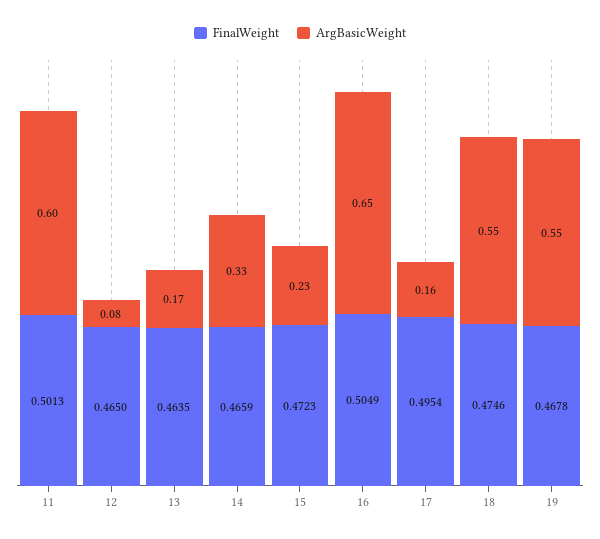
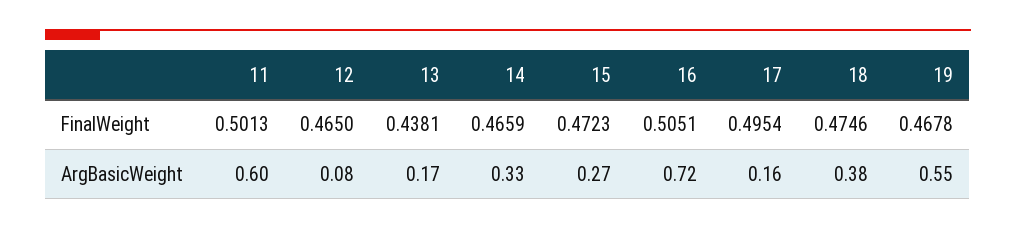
  {
    "FinalWeight": {
      "11": 0.5013,
      "12": 0.465,
-     "13": 0.4635,
+     "13": 0.4381,
      "14": 0.4659,
      "15": 0.4723,
-     "16": 0.5049,
+     "16": 0.5051,
      "17": 0.4954,
      "18": 0.4746,
      "19": 0.4678
    },
    "ArgBasicWeight": {
      "11": 0.6,
      "12": 0.08,
      "13": 0.17,
      "14": 0.33,
-     "15": 0.23,
+     "15": 0.27,
-     "16": 0.65,
+     "16": 0.72,
      "17": 0.16,
-     "18": 0.55,
+     "18": 0.38,
      "19": 0.55
    }
  }

